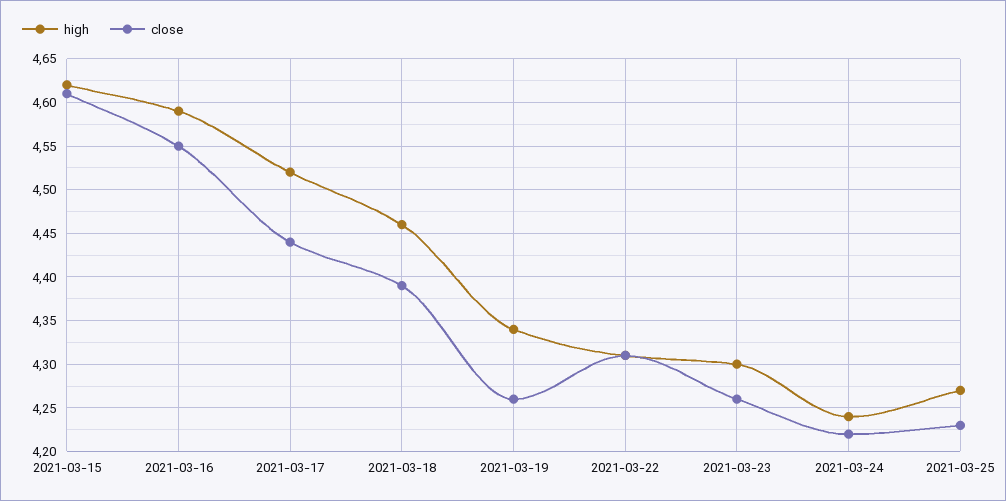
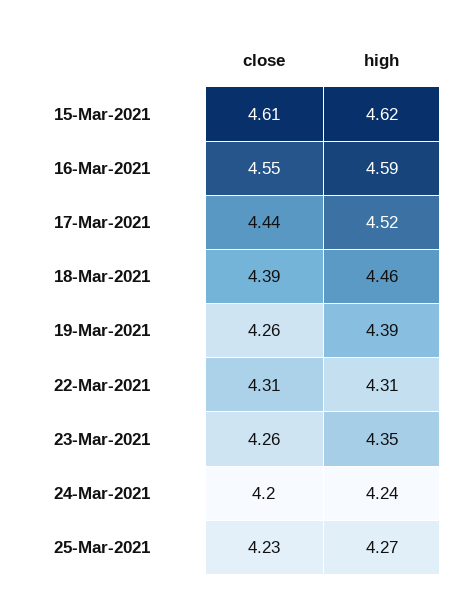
  {
    "high": {
      "2021-03-15": 4.62,
      "2021-03-16": 4.59,
      "2021-03-17": 4.52,
      "2021-03-18": 4.46,
-     "2021-03-19": 4.34,
+     "2021-03-19": 4.39,
      "2021-03-22": 4.31,
-     "2021-03-23": 4.3,
+     "2021-03-23": 4.35,
      "2021-03-24": 4.24,
      "2021-03-25": 4.27
    },
    "close": {
      "2021-03-15": 4.61,
      "2021-03-16": 4.55,
      "2021-03-17": 4.44,
      "2021-03-18": 4.39,
      "2021-03-19": 4.26,
      "2021-03-22": 4.31,
      "2021-03-23": 4.26,
-     "2021-03-24": 4.22,
+     "2021-03-24": 4.2,
      "2021-03-25": 4.23
    }
  }

